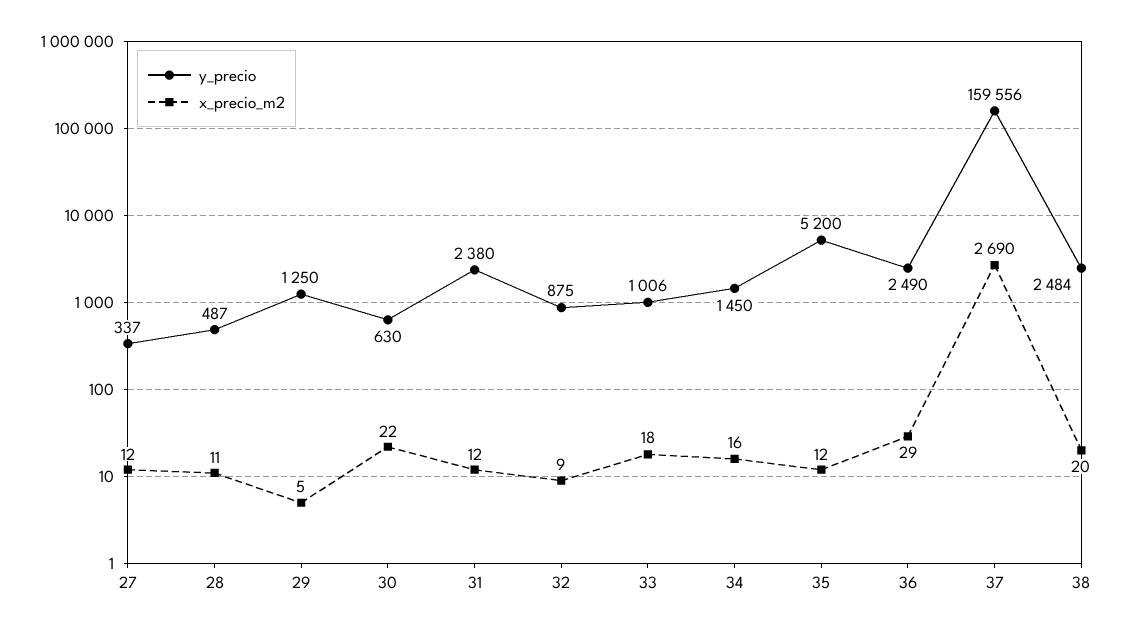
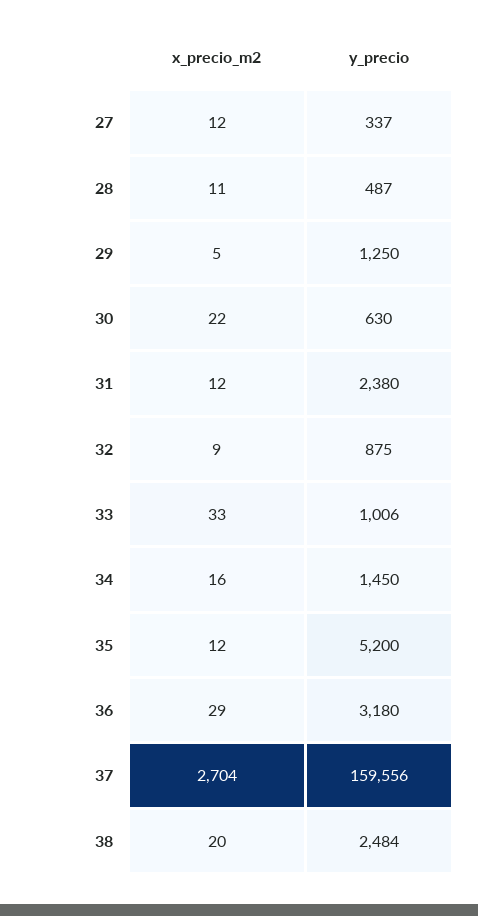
  {
    "y_precio": {
      "27": 337,
      "28": 487,
      "29": 1250,
      "30": 630,
      "31": 2380,
      "32": 875,
      "33": 1006,
      "34": 1450,
      "35": 5200,
-     "36": 2490,
+     "36": 3180,
      "37": 159556,
      "38": 2484
    },
    "x_precio_m2": {
      "27": 12,
      "28": 11,
      "29": 5,
      "30": 22,
      "31": 12,
      "32": 9,
-     "33": 18,
+     "33": 33,
      "34": 16,
      "35": 12,
      "36": 29,
-     "37": 2690,
+     "37": 2704,
      "38": 20
    }
  }

